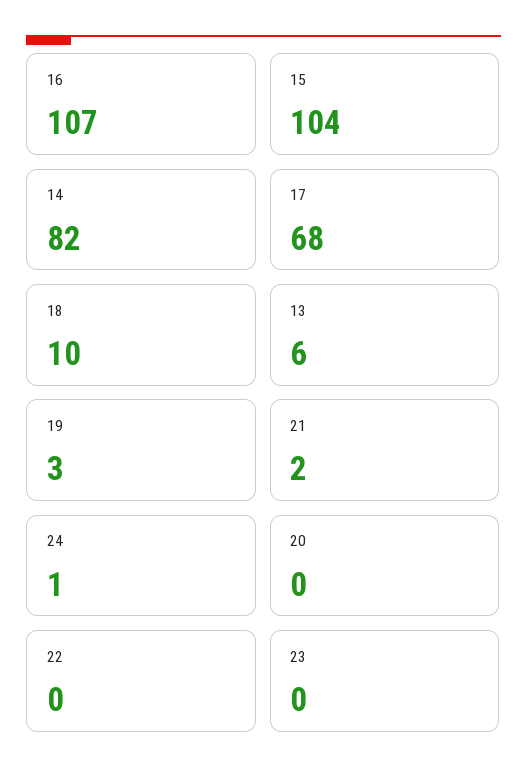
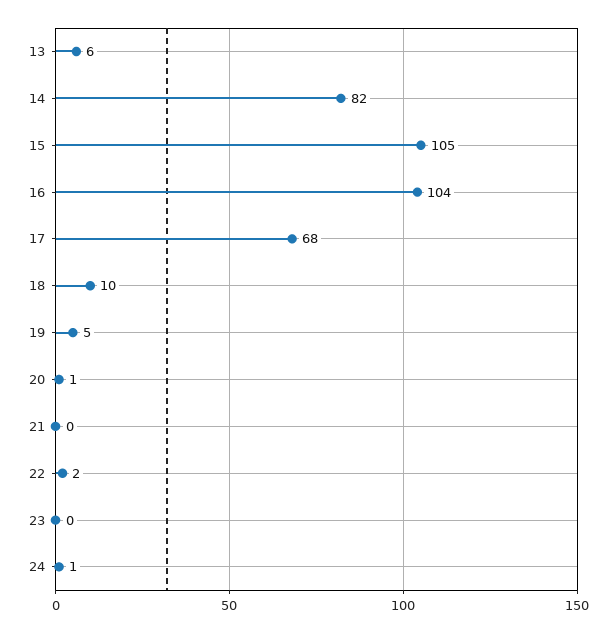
  {
-   "16": 107,
+   "16": 104,
-   "15": 104,
+   "15": 105,
    "14": 82,
    "17": 68,
    "18": 10,
    "13": 6,
-   "19": 3,
+   "19": 5,
-   "21": 2,
+   "21": 0,
    "24": 1,
-   "20": 0,
+   "20": 1,
-   "22": 0,
+   "22": 2,
    "23": 0
  }

